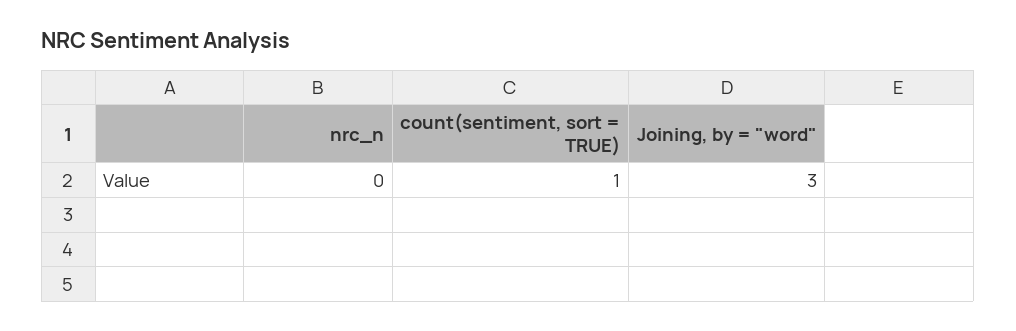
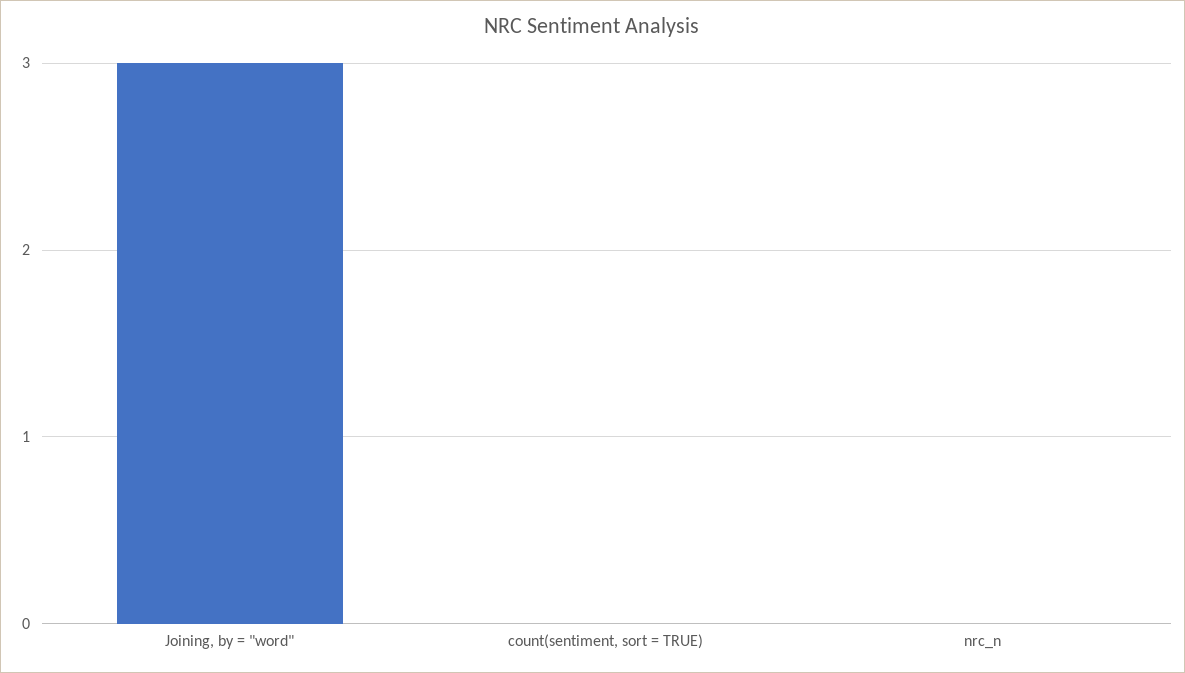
  {
    "nrc_n": 0,
-   "count(sentiment, sort = TRUE)": 1,
+   "count(sentiment, sort = TRUE)": 0,
    "Joining, by = \"word\"": 3
  }

